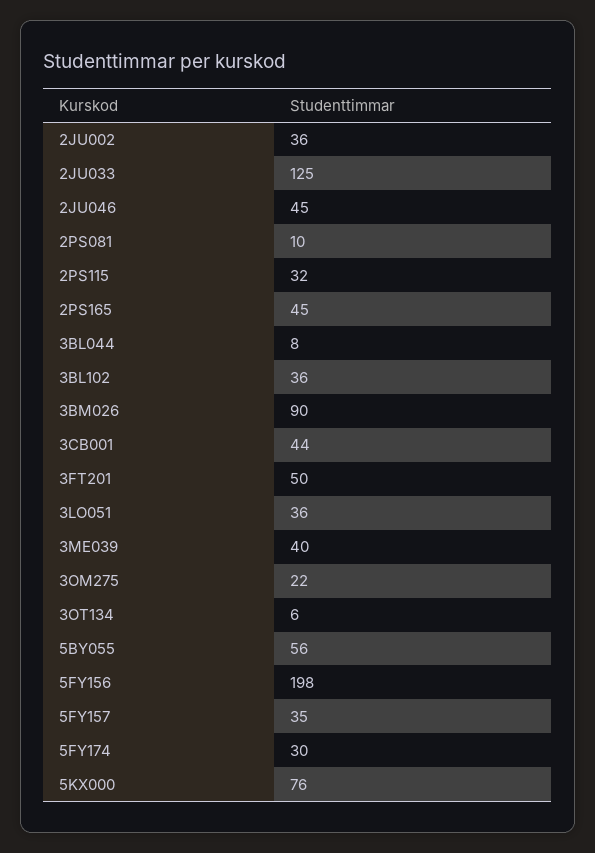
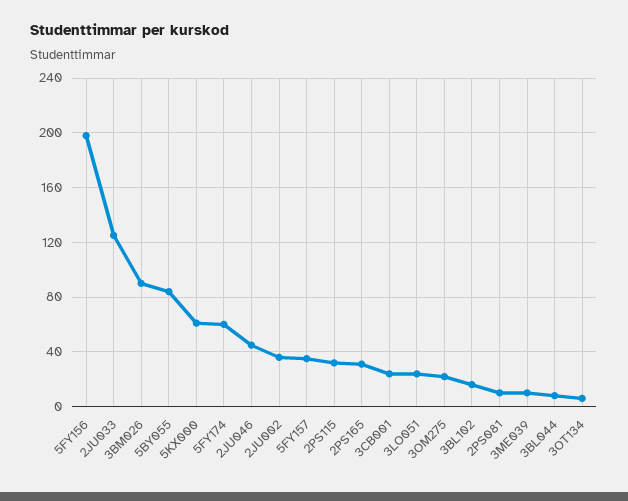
  {
    "2JU002": 36,
    "2JU033": 125,
    "2JU046": 45,
    "2PS081": 10,
    "2PS115": 32,
-   "2PS165": 45,
+   "2PS165": 30,
    "3BL044": 8,
-   "3BL102": 36,
+   "3BL102": 15,
    "3BM026": 90,
-   "3CB001": 44,
+   "3CB001": 25,
-   "3FT201": 50,
-   "3LO051": 36,
+   "3LO051": 25,
-   "3ME039": 40,
+   "3ME039": 10,
    "3OM275": 22,
    "3OT134": 6,
-   "5BY055": 56,
+   "5BY055": 85,
    "5FY156": 198,
    "5FY157": 35,
-   "5FY174": 30,
+   "5FY174": 60,
-   "5KX000": 76
+   "5KX000": 60
  }

